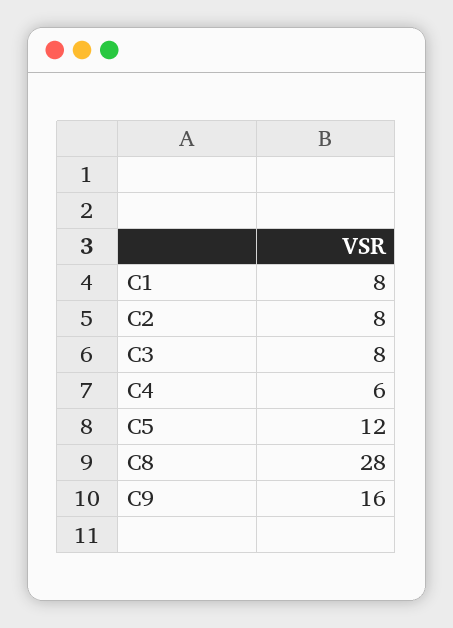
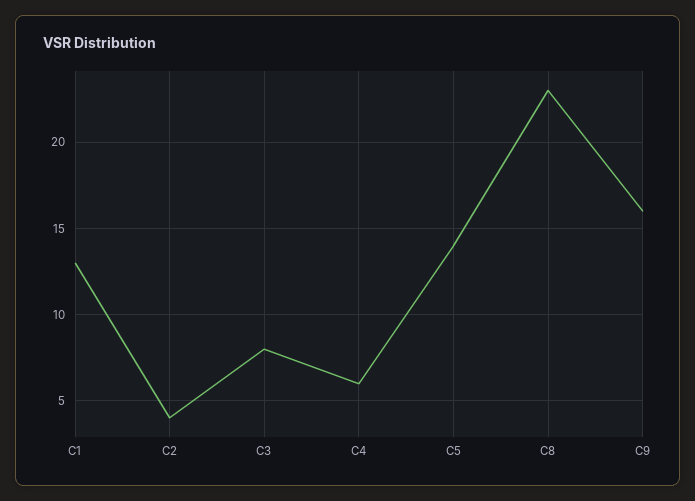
  {
-   "C1": 8,
+   "C1": 13,
-   "C2": 8,
+   "C2": 4,
    "C3": 8,
    "C4": 6,
-   "C5": 12,
+   "C5": 14,
-   "C8": 28,
+   "C8": 23,
    "C9": 16
  }

